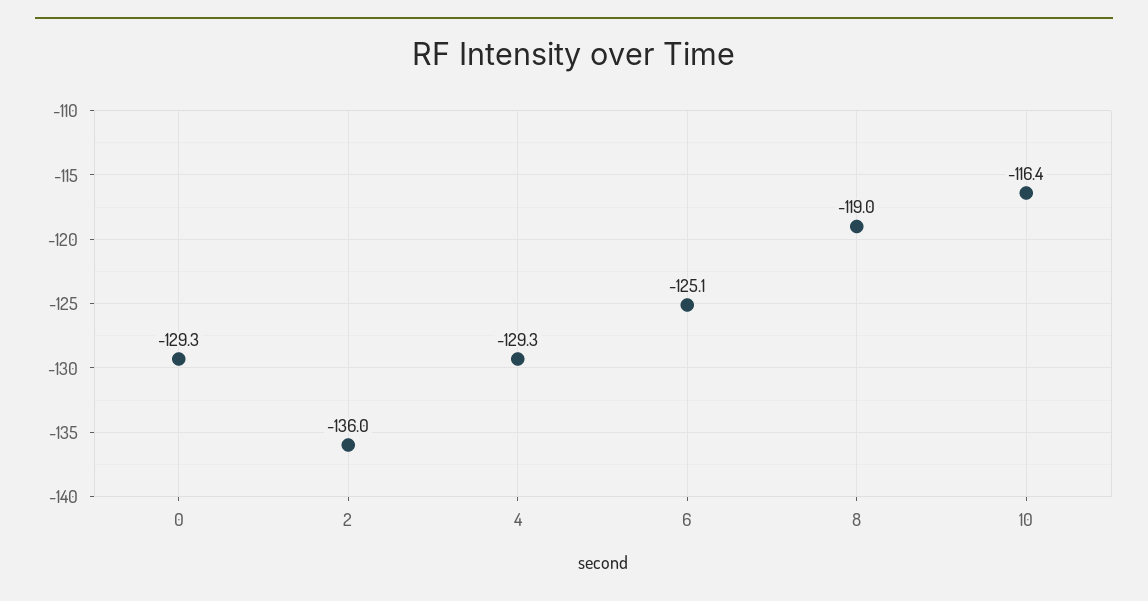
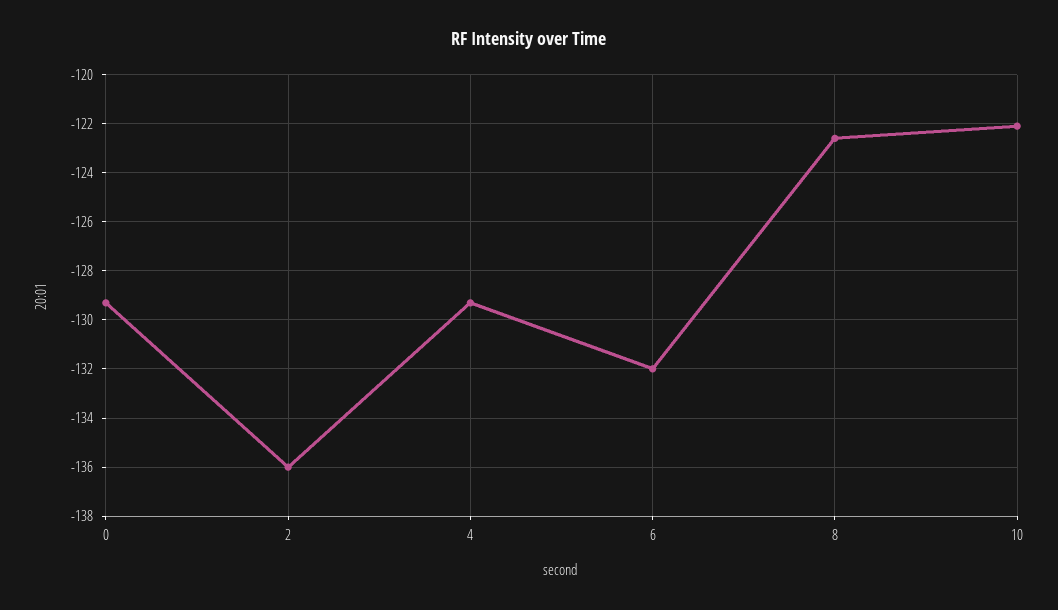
  {
    "0": -129.3,
    "2": -136,
    "4": -129.3,
-   "6": -125.1,
+   "6": -132,
-   "8": -119,
+   "8": -122.5,
-   "10": -116.4
+   "10": -122
  }

